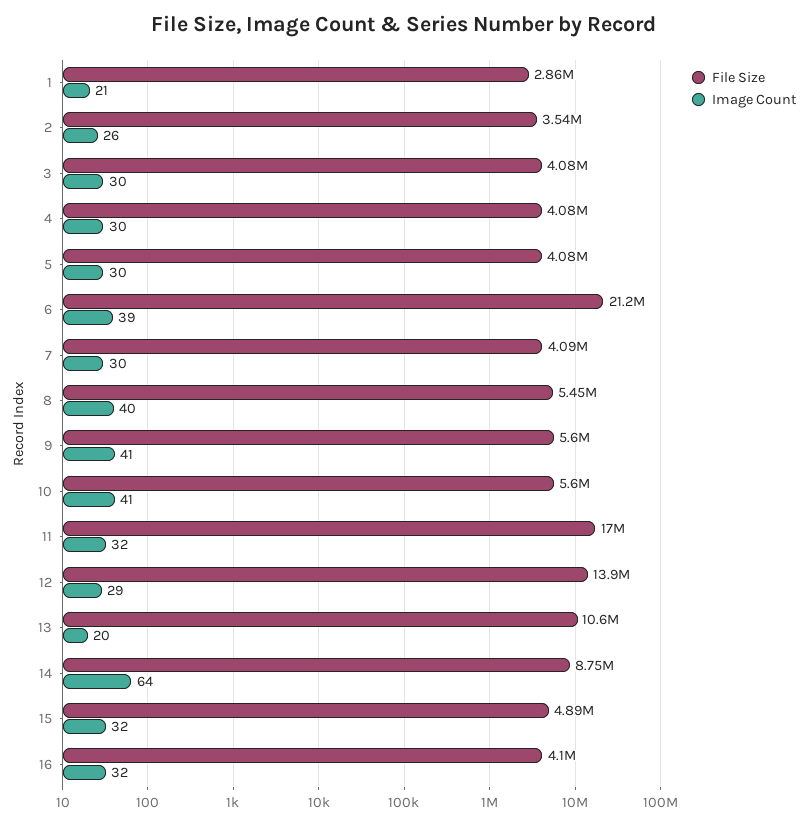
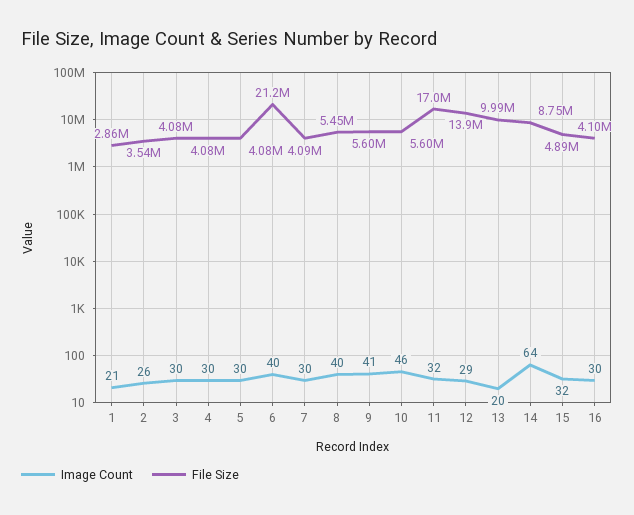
  {
    "File Size": {
      "1": 2860000,
      "2": 3540000,
      "3": 4080000,
      "4": 4080000,
      "5": 4080000,
      "6": 21200000,
      "7": 4090000,
      "8": 5450000,
      "9": 5600000,
      "10": 5600000,
      "11": 17000000,
      "12": 13900000,
-     "13": 10600000,
+     "13": 9990000,
      "14": 8750000,
      "15": 4890000,
      "16": 4100000
    },
    "Image Count": {
      "1": 21,
      "2": 26,
      "3": 30,
      "4": 30,
      "5": 30,
-     "6": 39,
+     "6": 40,
      "7": 30,
      "8": 40,
      "9": 41,
-     "10": 41,
+     "10": 46,
      "11": 32,
      "12": 29,
      "13": 20,
      "14": 64,
      "15": 32,
-     "16": 32
+     "16": 30
    }
  }

